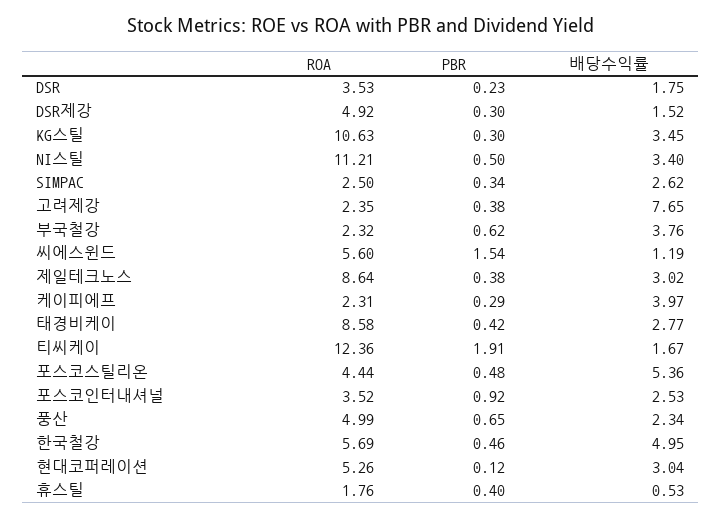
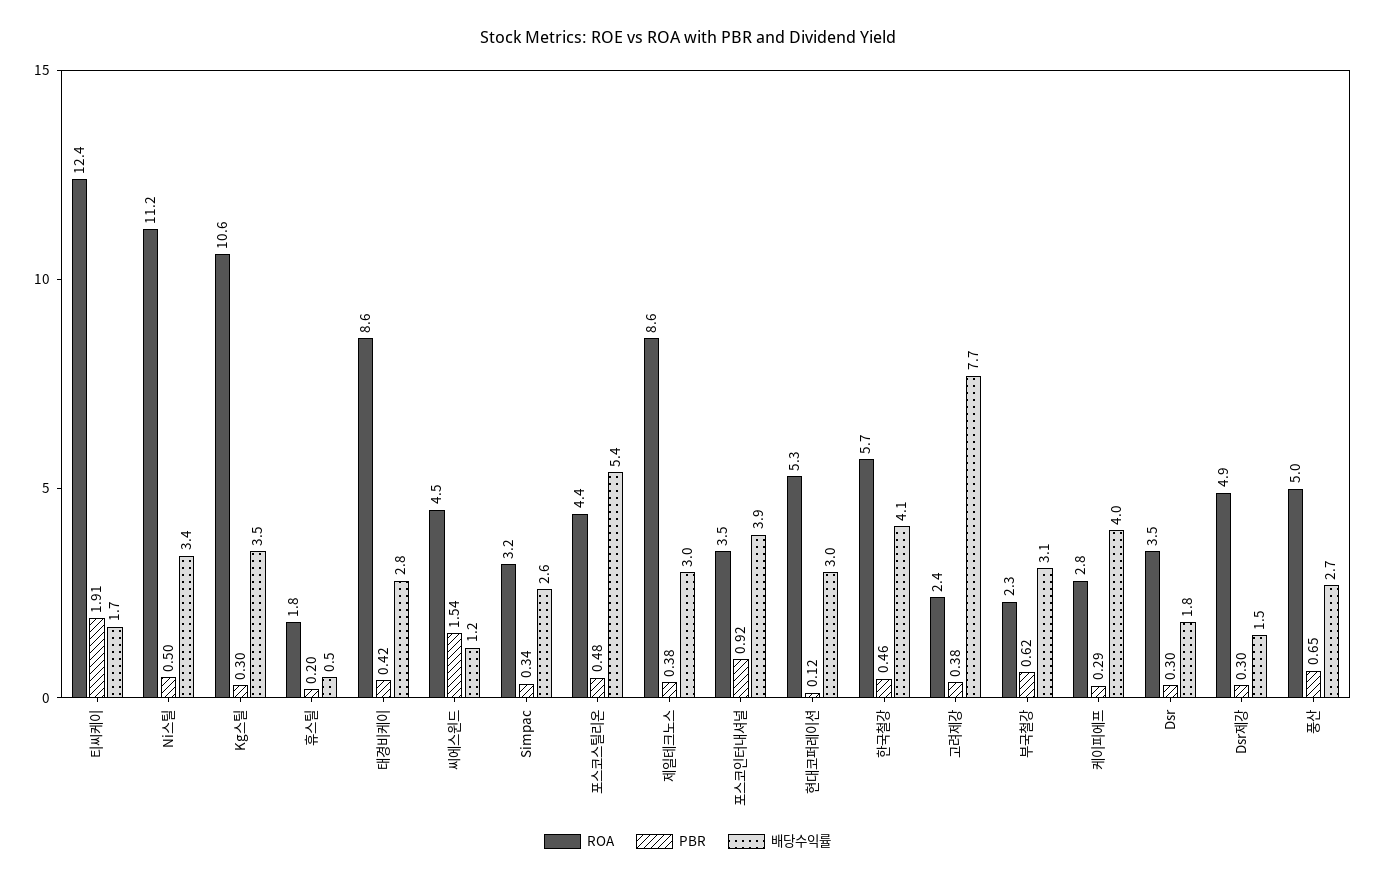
  {
    "ROA": {
      "DSR": 3.53,
      "DSR제강": 4.92,
      "KG스틸": 10.63,
      "NI스틸": 11.21,
-     "SIMPAC": 2.5,
+     "SIMPAC": 3.2,
      "고려제강": 2.35,
      "부국철강": 2.32,
-     "씨에스윈드": 5.6,
+     "씨에스윈드": 4.5,
      "제일테크노스": 8.64,
-     "케이피에프": 2.31,
+     "케이피에프": 2.8,
      "태경비케이": 8.58,
      "티씨케이": 12.36,
      "포스코스틸리온": 4.44,
      "포스코인터내셔널": 3.52,
      "풍산": 4.99,
      "한국철강": 5.69,
      "현대코퍼레이션": 5.26,
      "휴스틸": 1.76
    },
    "PBR": {
-     "DSR": 0.23,
+     "DSR": 0.3,
      "DSR제강": 0.3,
      "KG스틸": 0.3,
      "NI스틸": 0.5,
      "SIMPAC": 0.34,
      "고려제강": 0.38,
      "부국철강": 0.62,
      "씨에스윈드": 1.54,
      "제일테크노스": 0.38,
      "케이피에프": 0.29,
      "태경비케이": 0.42,
      "티씨케이": 1.91,
      "포스코스틸리온": 0.48,
      "포스코인터내셔널": 0.92,
      "풍산": 0.65,
      "한국철강": 0.46,
      "현대코퍼레이션": 0.12,
-     "휴스틸": 0.4
+     "휴스틸": 0.2
    },
    "배당수익률": {
      "DSR": 1.75,
      "DSR제강": 1.52,
      "KG스틸": 3.45,
      "NI스틸": 3.4,
      "SIMPAC": 2.62,
      "고려제강": 7.65,
-     "부국철강": 3.76,
+     "부국철강": 3.1,
      "씨에스윈드": 1.19,
      "제일테크노스": 3.02,
      "케이피에프": 3.97,
      "태경비케이": 2.77,
      "티씨케이": 1.67,
      "포스코스틸리온": 5.36,
-     "포스코인터내셔널": 2.53,
+     "포스코인터내셔널": 3.9,
-     "풍산": 2.34,
+     "풍산": 2.7,
-     "한국철강": 4.95,
+     "한국철강": 4.1,
      "현대코퍼레이션": 3.04,
      "휴스틸": 0.53
    }
  }

